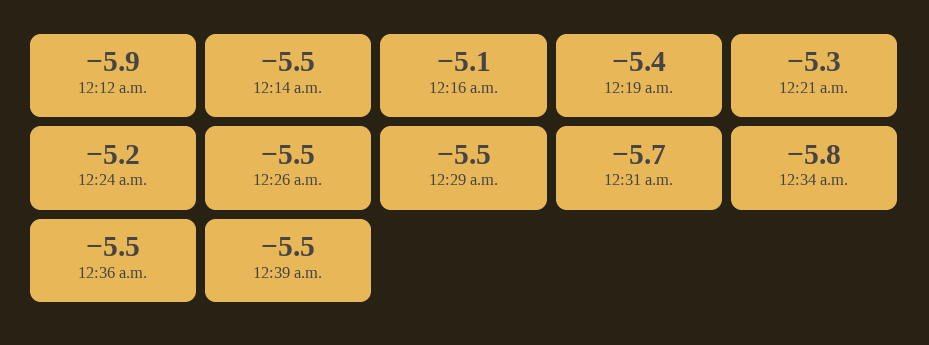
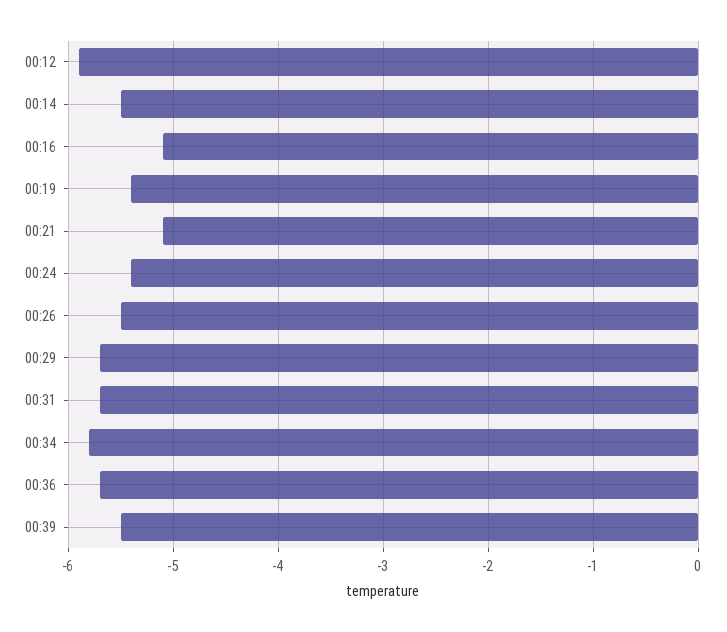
  {
    "12:12 a.m.": -5.9,
    "12:14 a.m.": -5.5,
    "12:16 a.m.": -5.1,
    "12:19 a.m.": -5.4,
-   "12:21 a.m.": -5.3,
+   "12:21 a.m.": -5.1,
-   "12:24 a.m.": -5.2,
+   "12:24 a.m.": -5.4,
    "12:26 a.m.": -5.5,
-   "12:29 a.m.": -5.5,
+   "12:29 a.m.": -5.7,
    "12:31 a.m.": -5.7,
    "12:34 a.m.": -5.8,
-   "12:36 a.m.": -5.5,
+   "12:36 a.m.": -5.7,
    "12:39 a.m.": -5.5
  }

